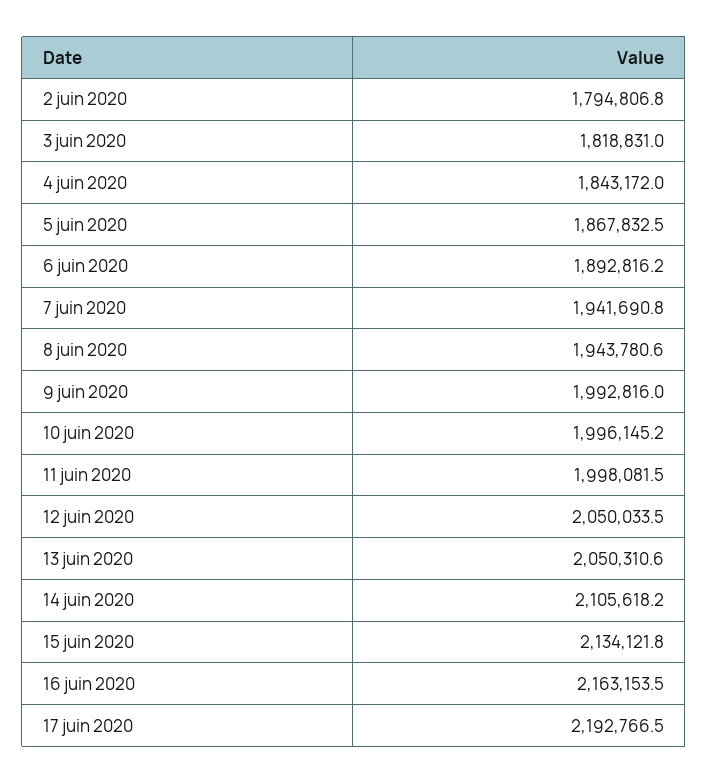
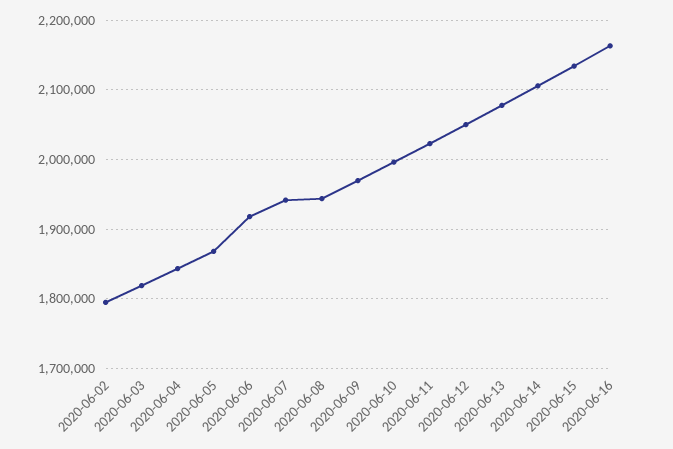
  {
    "2 juin 2020": 1794806.8,
    "3 juin 2020": 1818831,
    "4 juin 2020": 1843172,
    "5 juin 2020": 1867832.5,
-   "6 juin 2020": 1892816.2,
+   "6 juin 2020": 1920000,
    "7 juin 2020": 1941690.8,
    "8 juin 2020": 1943780.6,
-   "9 juin 2020": 1992816,
+   "9 juin 2020": 1970000,
    "10 juin 2020": 1996145.2,
-   "11 juin 2020": 1998081.5,
+   "11 juin 2020": 2020000,
    "12 juin 2020": 2050033.5,
-   "13 juin 2020": 2050310.6,
+   "13 juin 2020": 2080000,
    "14 juin 2020": 2105618.2,
    "15 juin 2020": 2134121.8,
-   "16 juin 2020": 2163153.5,
+   "16 juin 2020": 2163153.5
-   "17 juin 2020": 2192766.5
  }

